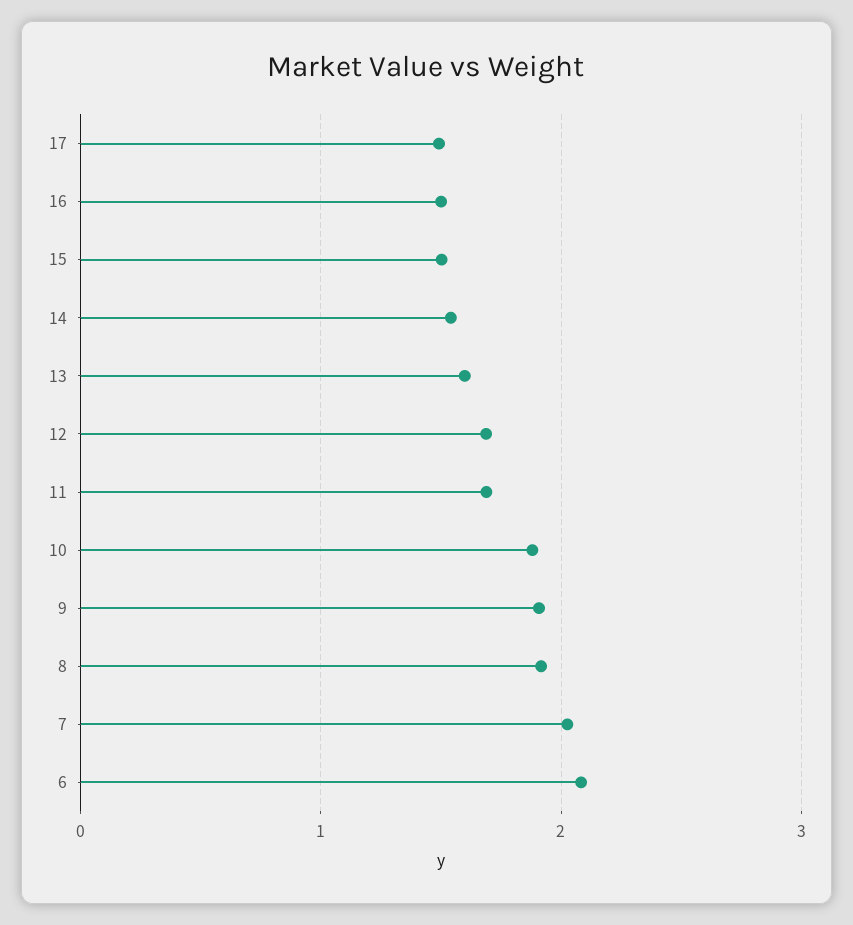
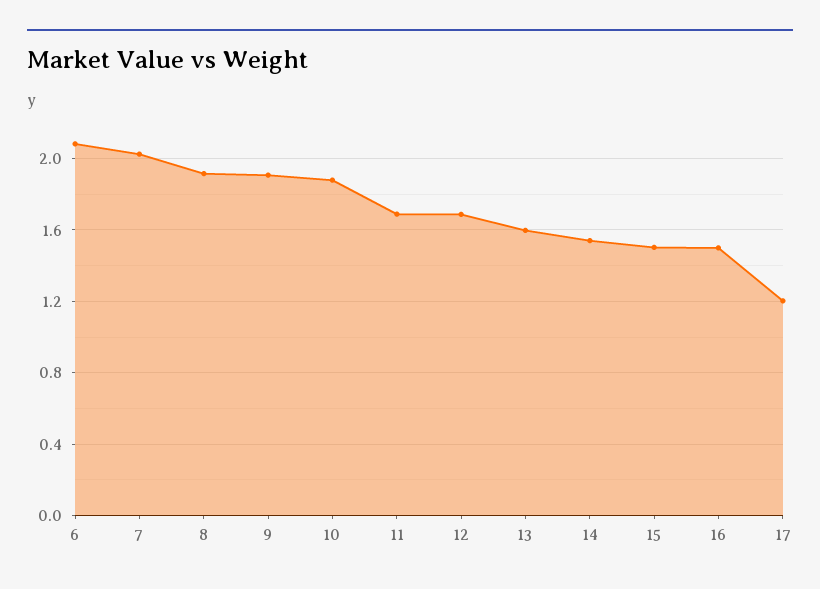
  {
-   "17": 1.5,
+   "17": 1.2,
    "16": 1.5,
    "15": 1.5,
    "14": 1.55,
    "13": 1.6,
    "12": 1.7,
    "11": 1.7,
    "10": 1.9,
    "9": 1.9,
    "8": 1.9,
    "7": 2.05,
    "6": 2.1
  }

